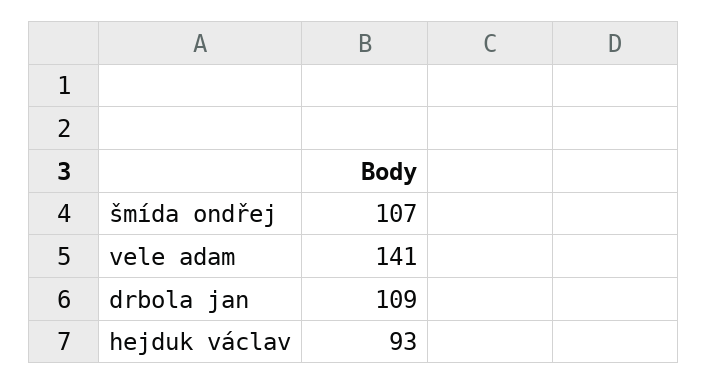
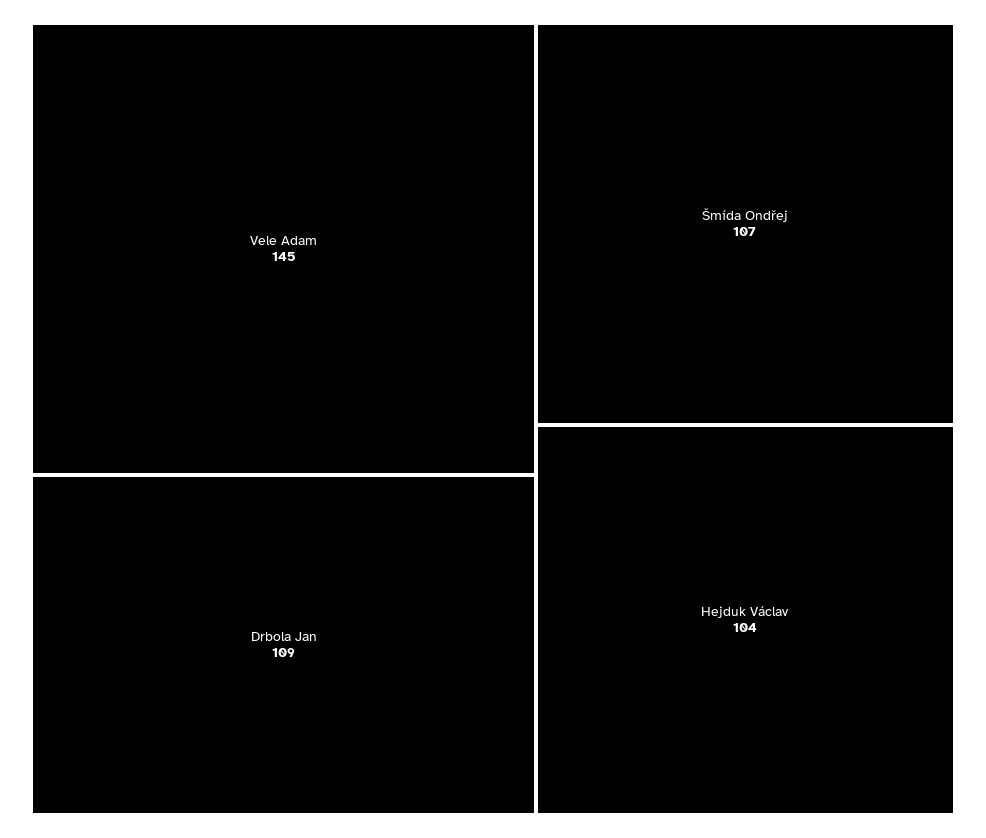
  {
    "šmída ondřej": 107,
-   "vele adam": 141,
+   "vele adam": 145,
    "drbola jan": 109,
-   "hejduk václav": 93
+   "hejduk václav": 104
  }

